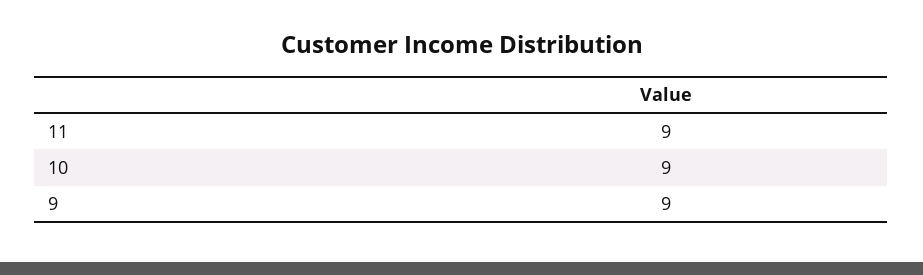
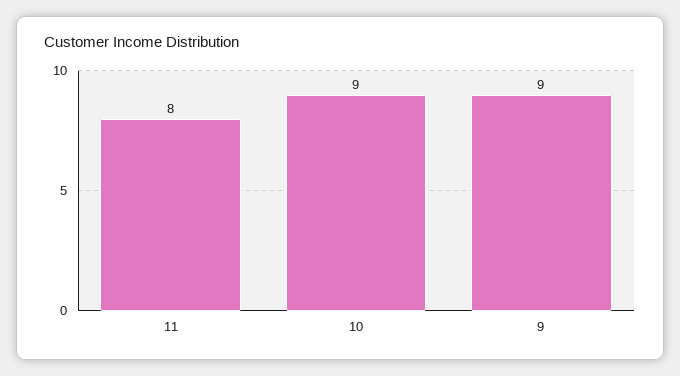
  {
-   "11": 9,
+   "11": 8,
    "10": 9,
    "9": 9
  }

